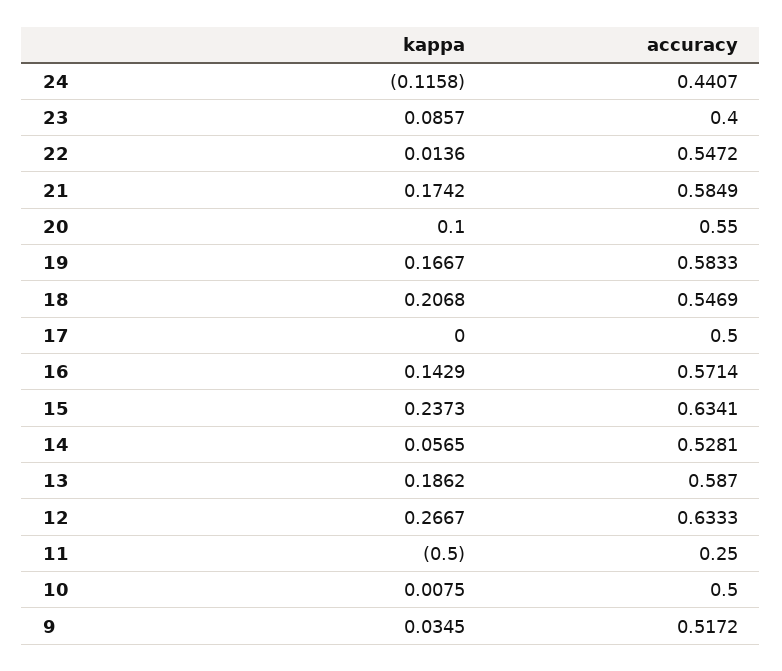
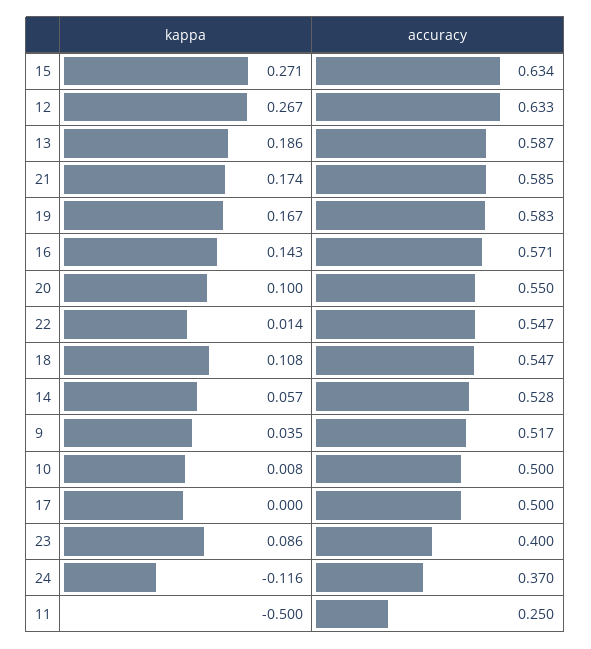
  {
    "kappa": {
      "24": -0.1158,
      "23": 0.0857,
      "22": 0.0136,
      "21": 0.1742,
      "20": 0.1,
      "19": 0.1667,
-     "18": 0.2068,
+     "18": 0.108,
      "17": 0,
      "16": 0.1429,
-     "15": 0.2373,
+     "15": 0.271,
      "14": 0.0565,
      "13": 0.1862,
      "12": 0.2667,
      "11": -0.5,
      "10": 0.0075,
      "9": 0.0345
    },
    "accuracy": {
-     "24": 0.4407,
+     "24": 0.37,
      "23": 0.4,
      "22": 0.5472,
      "21": 0.5849,
      "20": 0.55,
      "19": 0.5833,
      "18": 0.5469,
      "17": 0.5,
      "16": 0.5714,
      "15": 0.6341,
      "14": 0.5281,
      "13": 0.587,
      "12": 0.6333,
      "11": 0.25,
      "10": 0.5,
      "9": 0.5172
    }
  }

